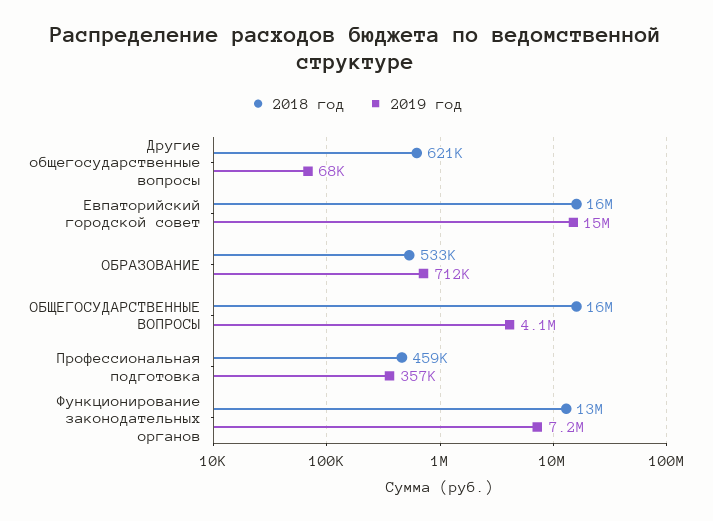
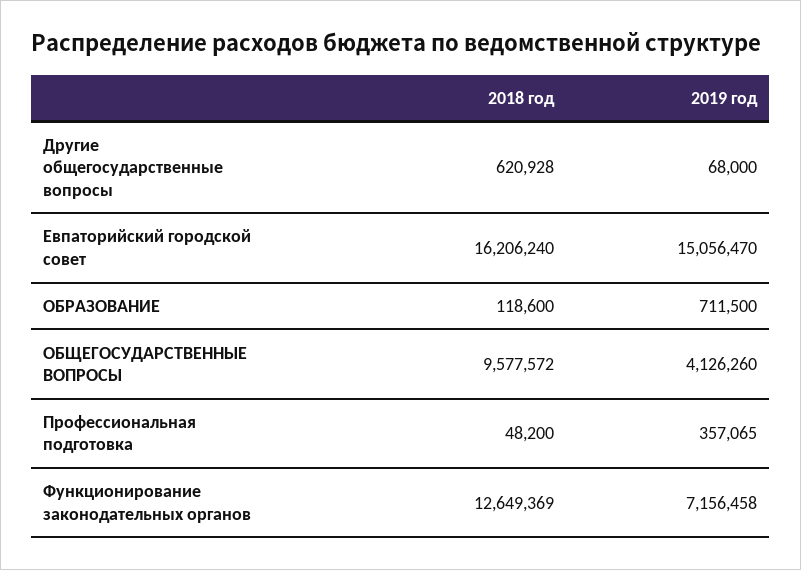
  {
    "2018 год": {
      "Другие общегосударственные вопросы": 620928,
      "Евпаторийский городской совет": 16206240,
-     "ОБРАЗОВАНИЕ": 533000,
+     "ОБРАЗОВАНИЕ": 118600,
-     "ОБЩЕГОСУДАРСТВЕННЫЕ ВОПРОСЫ": 16000000,
+     "ОБЩЕГОСУДАРСТВЕННЫЕ ВОПРОСЫ": 9577572,
-     "Профессиональная подготовка": 459000,
+     "Профессиональная подготовка": 48200,
      "Функционирование законодательных органов": 12649369
    },
    "2019 год": {
      "Другие общегосударственные вопросы": 68000,
      "Евпаторийский городской совет": 15056470,
      "ОБРАЗОВАНИЕ": 711500,
      "ОБЩЕГОСУДАРСТВЕННЫЕ ВОПРОСЫ": 4126260,
      "Профессиональная подготовка": 357065,
      "Функционирование законодательных органов": 7156458
    }
  }

